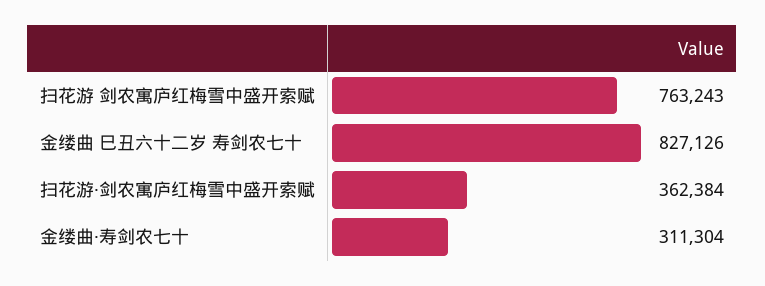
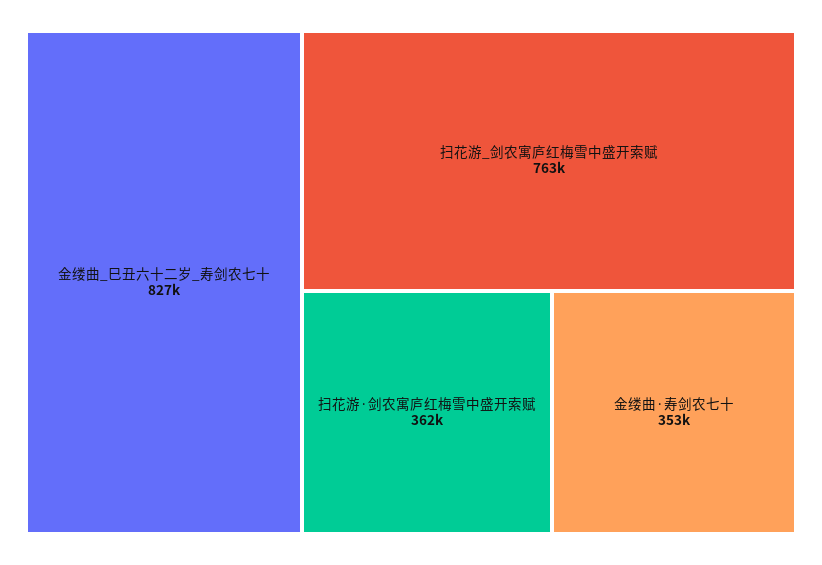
  {
    "扫花游 剑农寓庐红梅雪中盛开索赋": 763243,
    "金缕曲 巳丑六十二岁 寿剑农七十": 827126,
    "扫花游·剑农寓庐红梅雪中盛开索赋": 362384,
-   "金缕曲·寿剑农七十": 311304
+   "金缕曲·寿剑农七十": 353000
  }

